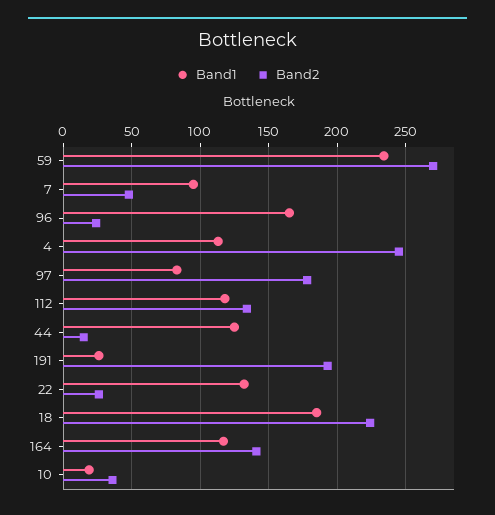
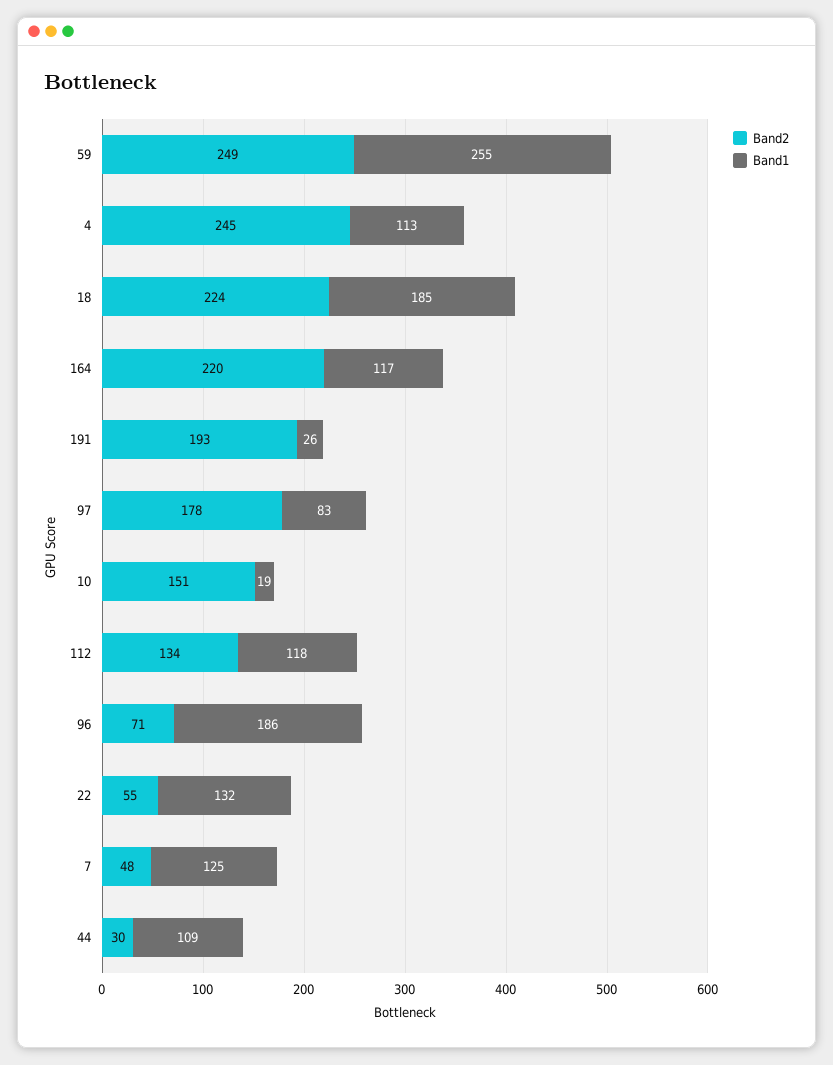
  {
    "Band1": {
-     "59": 235,
+     "59": 255,
-     "7": 95,
+     "7": 125,
-     "96": 165,
+     "96": 186,
      "4": 113,
      "97": 83,
      "112": 118,
-     "44": 125,
+     "44": 109,
      "191": 26,
      "22": 132,
      "18": 185,
      "164": 117,
      "10": 19
    },
    "Band2": {
-     "59": 270,
+     "59": 249,
      "7": 48,
-     "96": 25,
+     "96": 71,
      "4": 245,
      "97": 178,
      "112": 134,
-     "44": 15,
+     "44": 30,
      "191": 193,
-     "22": 25,
+     "22": 55,
      "18": 224,
-     "164": 140,
+     "164": 220,
-     "10": 35
+     "10": 151
    }
  }

